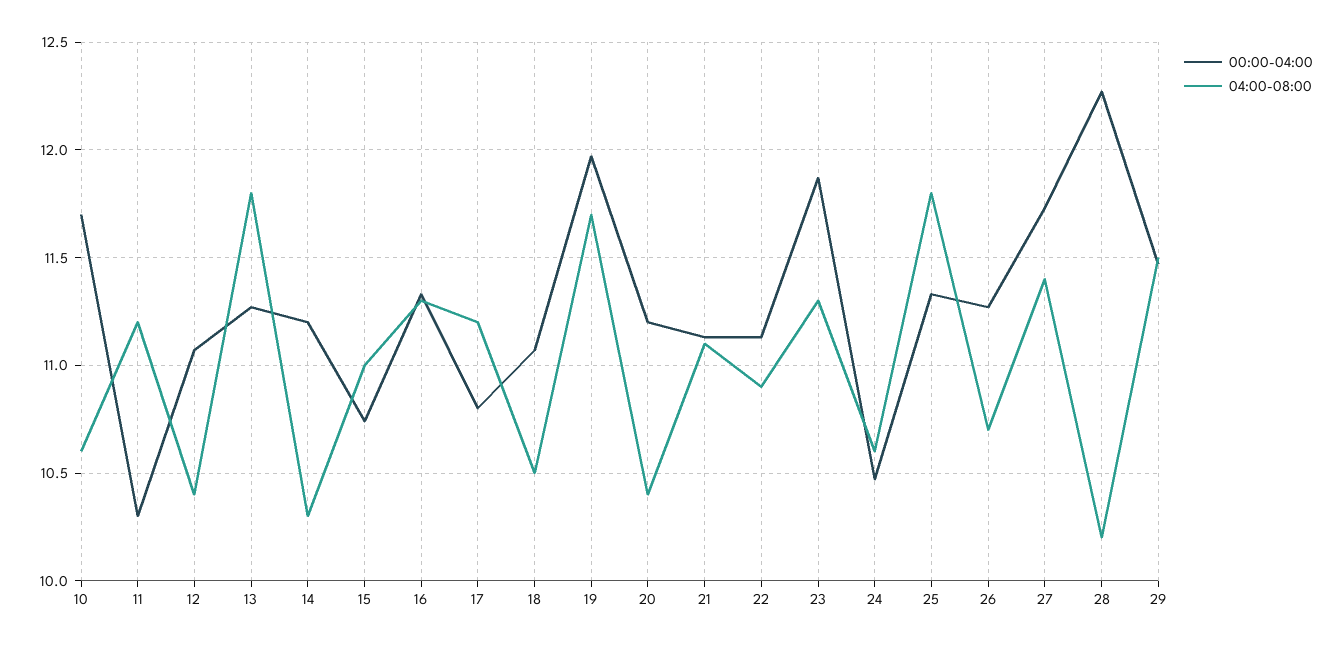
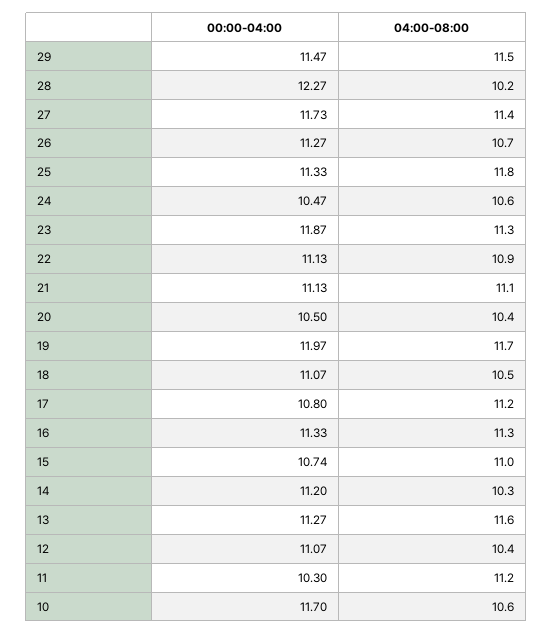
  {
    "00:00-04:00": {
      "10": 11.7,
      "11": 10.3,
      "12": 11.07,
      "13": 11.27,
      "14": 11.2,
      "15": 10.74,
      "16": 11.33,
      "17": 10.8,
      "18": 11.07,
      "19": 11.97,
-     "20": 11.2,
+     "20": 10.5,
      "21": 11.13,
      "22": 11.13,
      "23": 11.87,
      "24": 10.47,
      "25": 11.33,
      "26": 11.27,
      "27": 11.73,
      "28": 12.27,
      "29": 11.47
    },
    "04:00-08:00": {
      "10": 10.6,
      "11": 11.2,
      "12": 10.4,
-     "13": 11.8,
+     "13": 11.6,
      "14": 10.3,
      "15": 11,
      "16": 11.3,
      "17": 11.2,
      "18": 10.5,
      "19": 11.7,
      "20": 10.4,
      "21": 11.1,
      "22": 10.9,
      "23": 11.3,
      "24": 10.6,
      "25": 11.8,
      "26": 10.7,
      "27": 11.4,
      "28": 10.2,
      "29": 11.5
    }
  }

